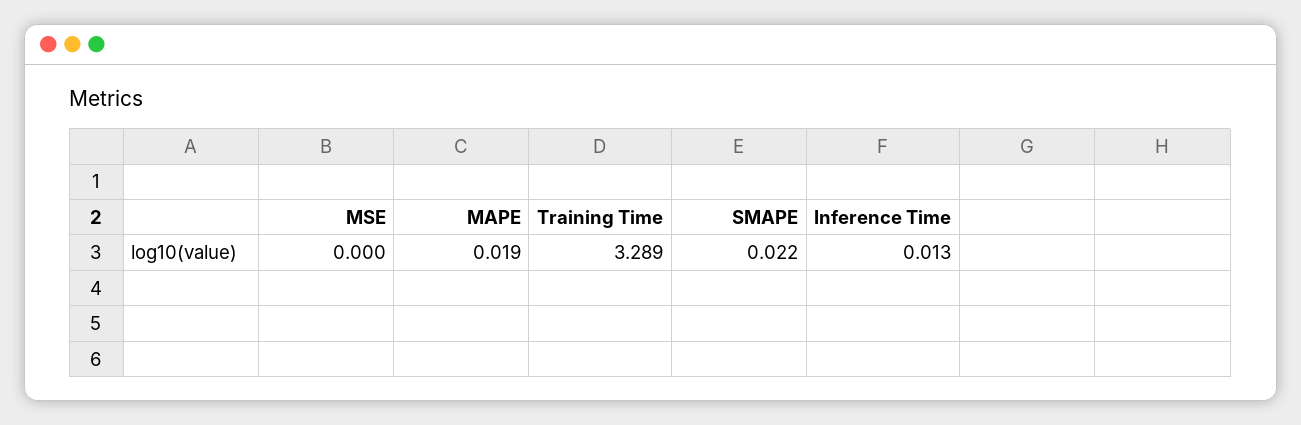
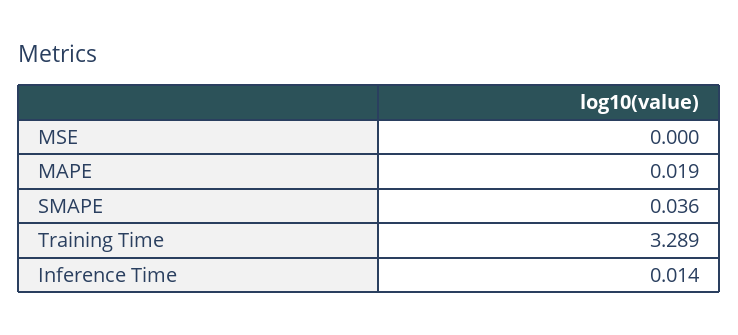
  {
    "MSE": 0,
    "MAPE": 0.019,
    "Training Time": 3.289,
-   "SMAPE": 0.022,
+   "SMAPE": 0.036,
-   "Inference Time": 0.013
+   "Inference Time": 0.014
  }

